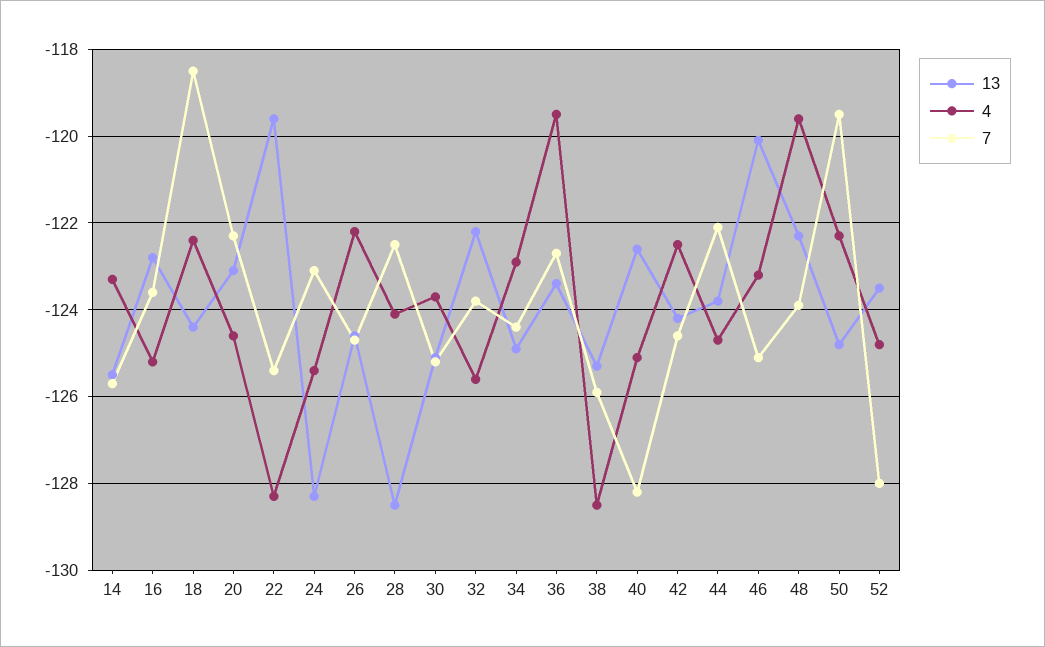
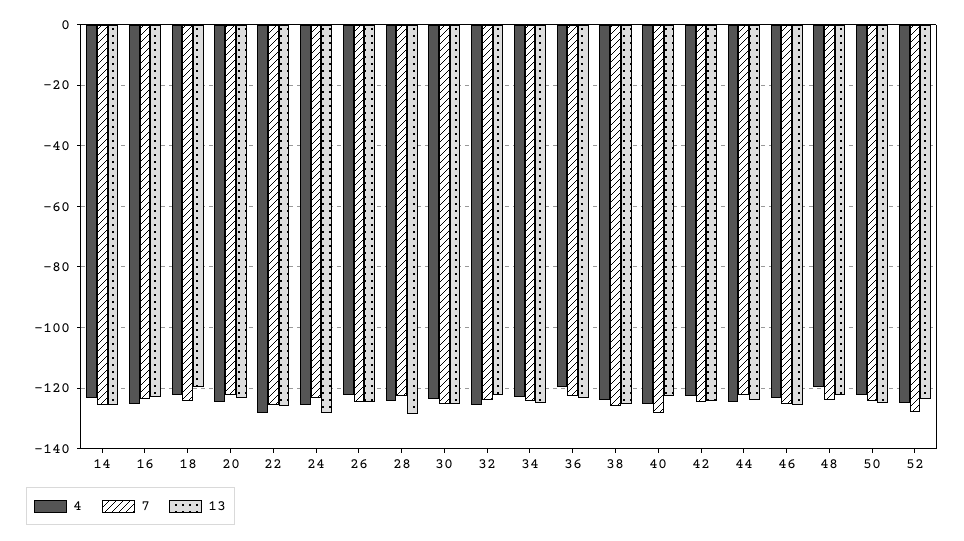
  {
    "13": {
      "14": -125.5,
      "16": -123,
-     "18": -124.5,
+     "18": -120,
      "20": -123,
-     "22": -119.5,
+     "22": -126,
      "24": -128.5,
      "26": -124.5,
      "28": -128.5,
      "30": -125,
      "32": -122,
      "34": -125,
      "36": -123.5,
      "38": -125.5,
      "40": -122.5,
      "42": -124,
      "44": -124,
-     "46": -120,
+     "46": -126,
      "48": -122.5,
      "50": -125,
      "52": -123.5
    },
    "4": {
      "14": -123.5,
      "16": -125,
      "18": -122.5,
      "20": -124.5,
      "22": -128.5,
      "24": -125.5,
      "26": -122,
      "28": -124,
      "30": -123.5,
      "32": -125.5,
      "34": -123,
      "36": -119.5,
-     "38": -128.5,
+     "38": -124,
      "40": -125,
      "42": -122.5,
      "44": -124.5,
      "46": -123,
      "48": -119.5,
      "50": -122.5,
      "52": -125
    },
    "7": {
      "14": -125.5,
      "16": -123.5,
-     "18": -118.5,
+     "18": -124,
      "20": -122.5,
      "22": -125.5,
      "24": -123,
      "26": -124.5,
      "28": -122.5,
      "30": -125,
      "32": -124,
      "34": -124.5,
      "36": -122.5,
      "38": -126,
      "40": -128,
      "42": -124.5,
      "44": -122,
      "46": -125,
      "48": -124,
-     "50": -119.5,
+     "50": -124,
      "52": -128
    }
  }

